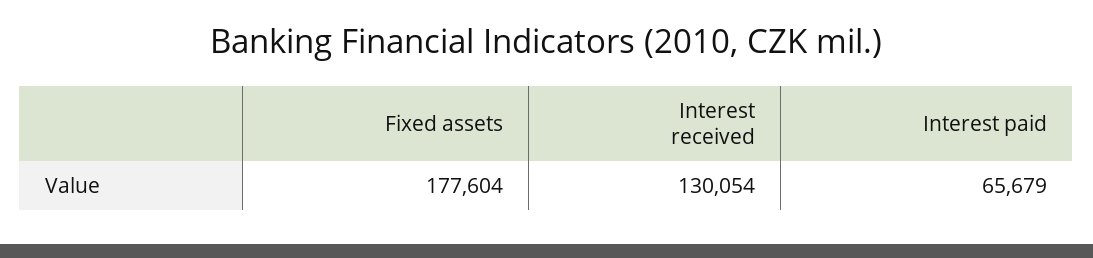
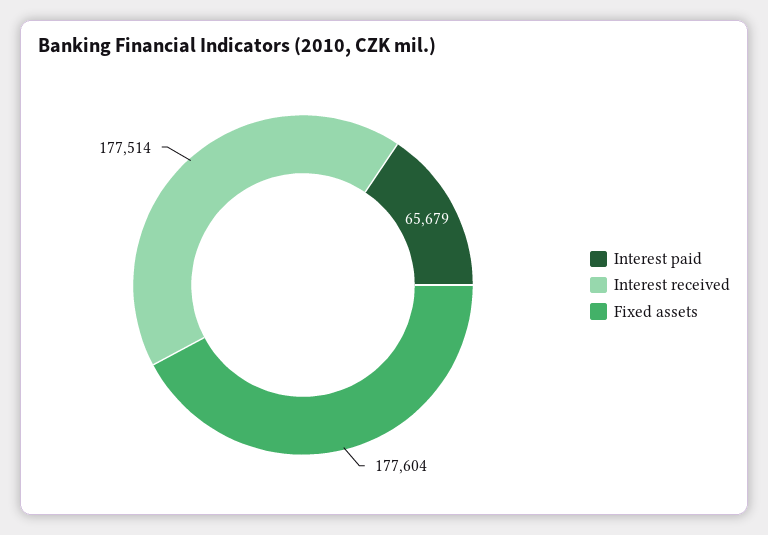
  {
    "Fixed assets": 177604,
-   "Interest received": 130054,
+   "Interest received": 177514,
    "Interest paid": 65679
  }

